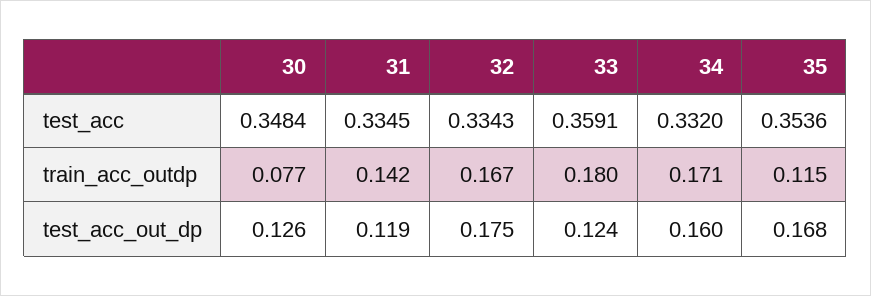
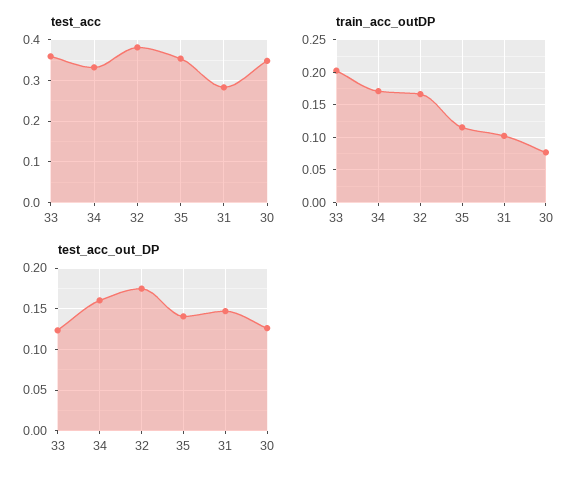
  {
    "test_acc": {
      "30": 0.3484,
-     "31": 0.3345,
+     "31": 0.28,
-     "32": 0.3343,
+     "32": 0.38,
      "33": 0.3591,
      "34": 0.332,
      "35": 0.3536
    },
    "train_acc_outdp": {
      "30": 0.077,
-     "31": 0.142,
+     "31": 0.1,
      "32": 0.167,
-     "33": 0.18,
+     "33": 0.2,
      "34": 0.171,
      "35": 0.115
    },
    "test_acc_out_dp": {
      "30": 0.126,
-     "31": 0.119,
+     "31": 0.15,
      "32": 0.175,
      "33": 0.124,
      "34": 0.16,
-     "35": 0.168
+     "35": 0.14
    }
  }

